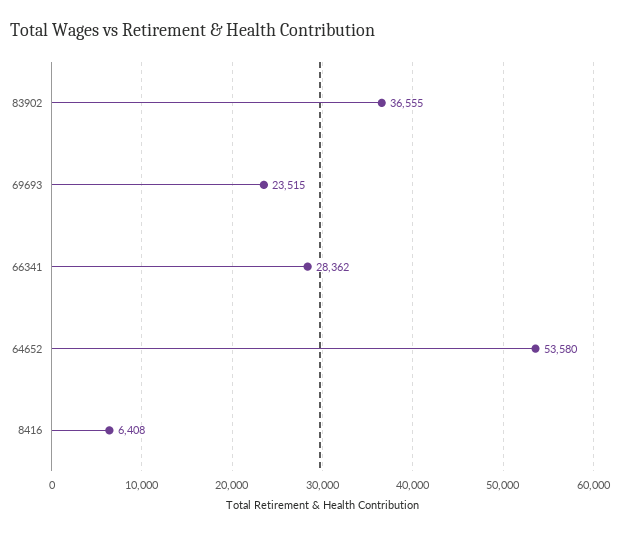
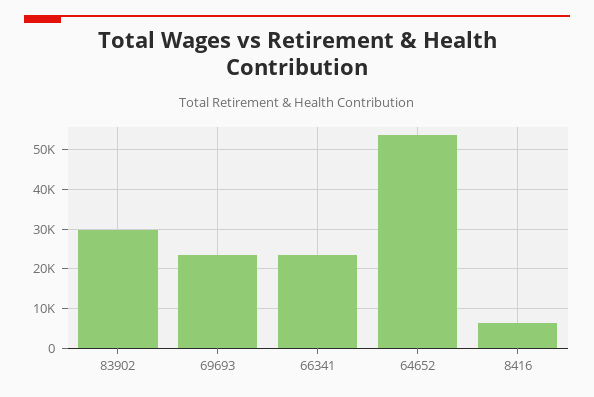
  {
-   "83902": 36555,
+   "83902": 30000,
    "69693": 23515,
-   "66341": 28362,
+   "66341": 24000,
    "64652": 53580,
    "8416": 6408
  }

